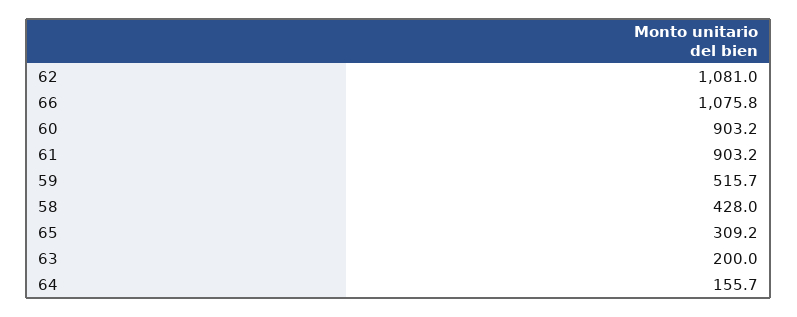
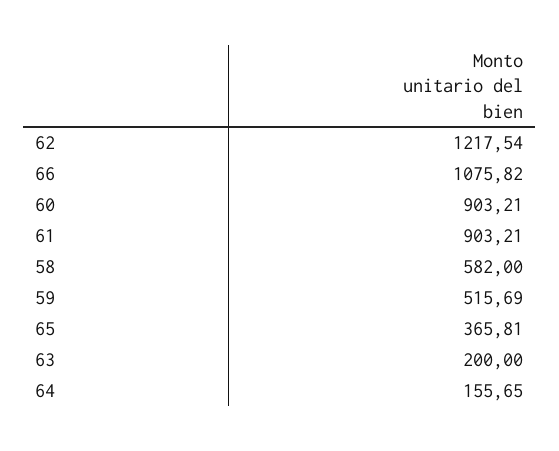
  {
-   "62": 1081,
+   "62": 1217.54,
    "66": 1075.82,
    "60": 903.21,
    "61": 903.21,
    "59": 515.69,
-   "58": 428,
+   "58": 582,
-   "65": 309.2,
+   "65": 365.81,
    "63": 200,
    "64": 155.65
  }

